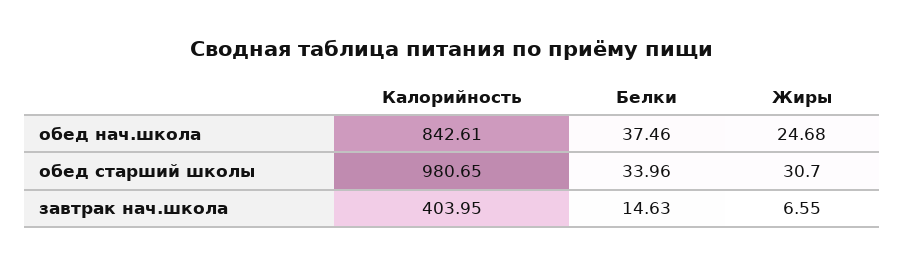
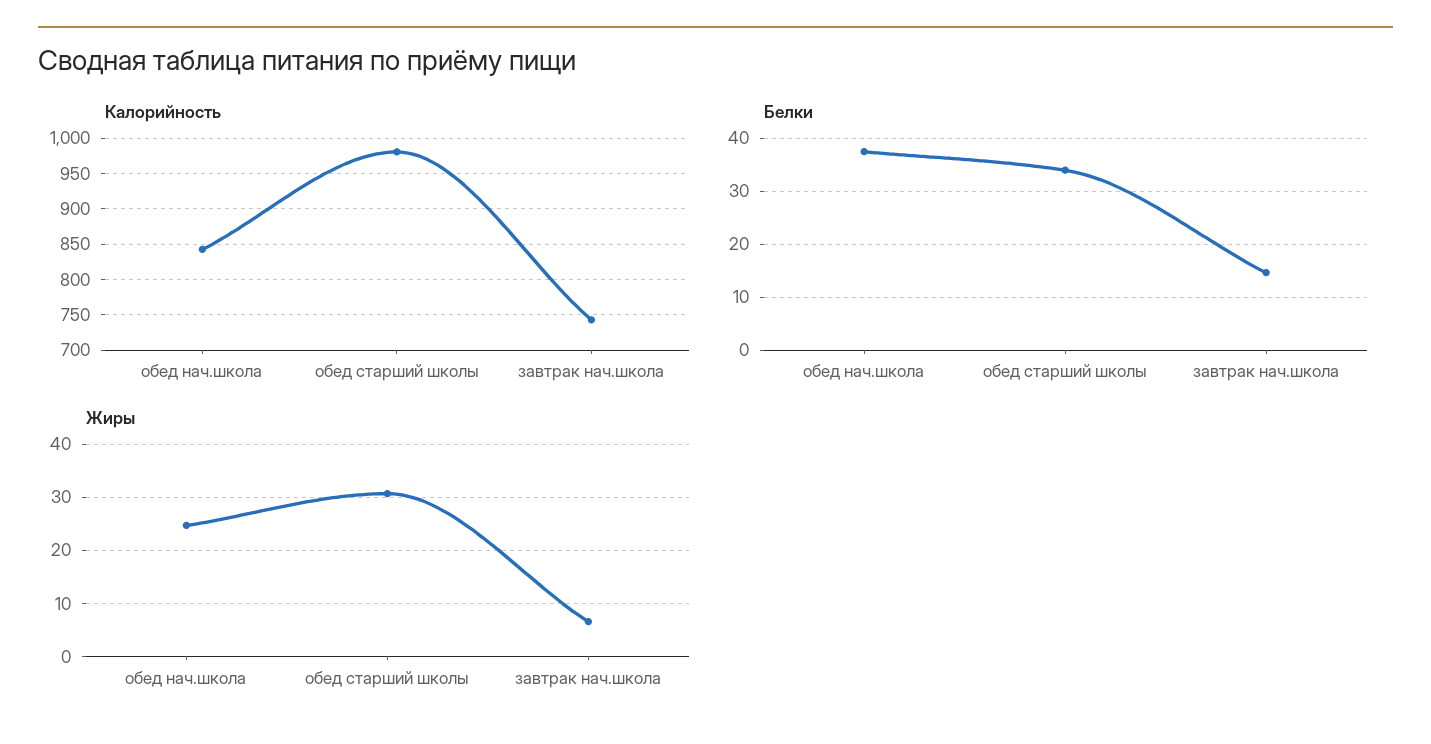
  {
    "Калорийность": {
      "обед нач.школа": 842.61,
      "обед старший школы": 980.65,
-     "завтрак нач.школа": 403.95
+     "завтрак нач.школа": 740
    },
    "Белки": {
      "обед нач.школа": 37.46,
      "обед старший школы": 33.96,
      "завтрак нач.школа": 14.63
    },
    "Жиры": {
      "обед нач.школа": 24.68,
      "обед старший школы": 30.7,
      "завтрак нач.школа": 6.55
    }
  }

